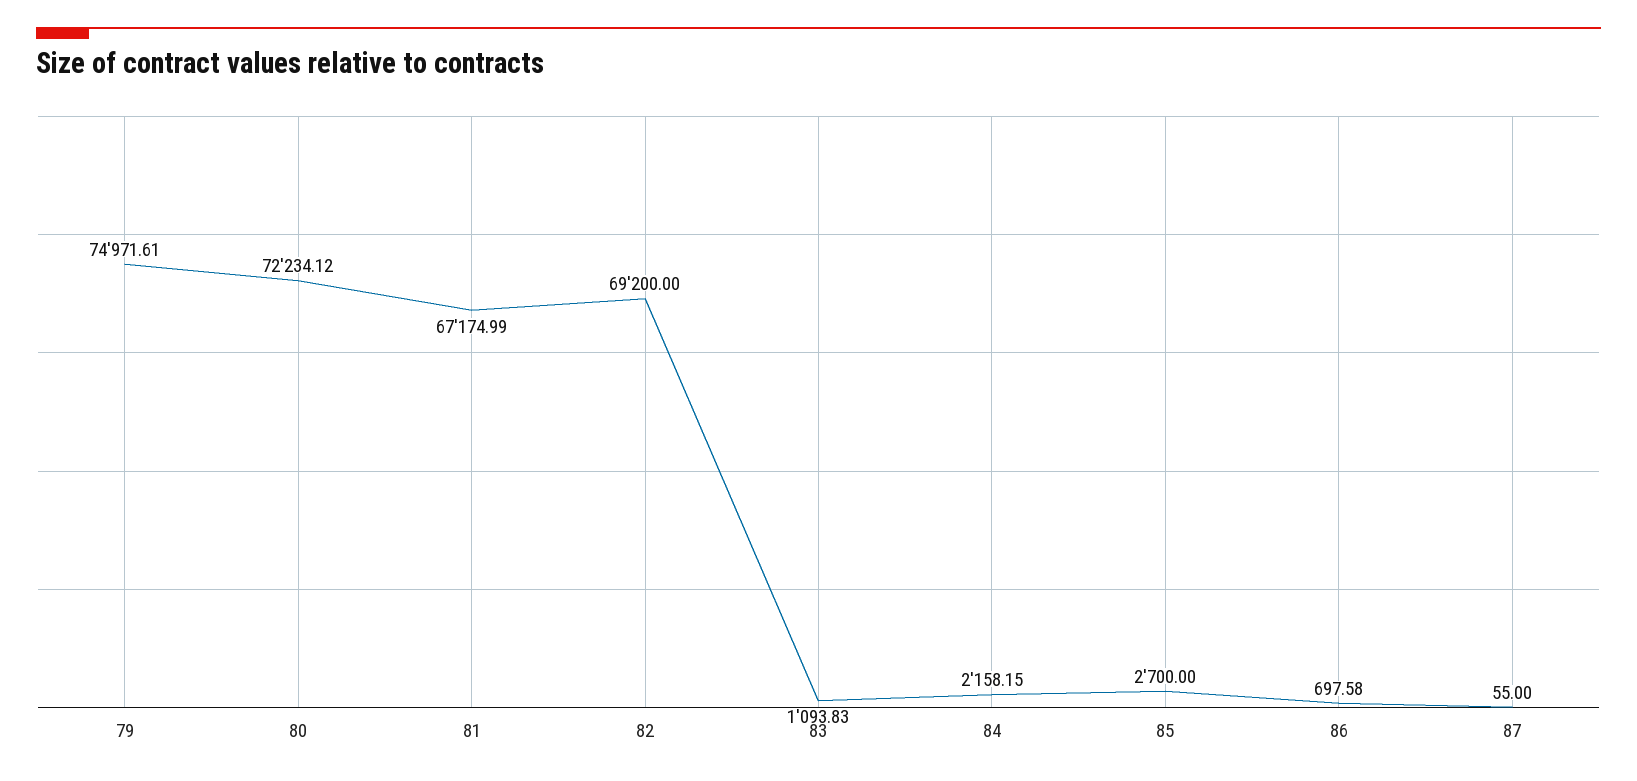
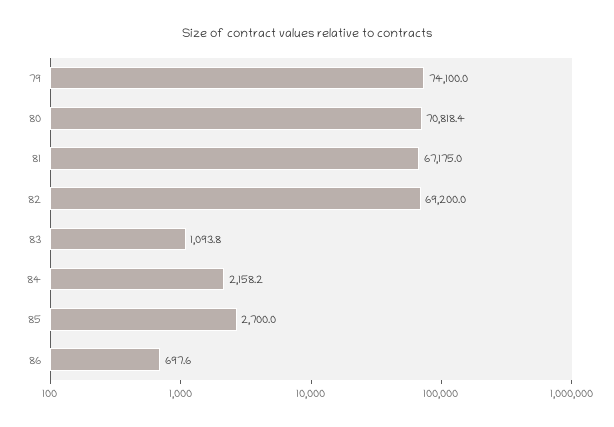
  {
-   "79": 74971.61,
+   "79": 74100,
-   "80": 72234.12,
+   "80": 70818.4,
    "81": 67174.99,
    "82": 69200,
    "83": 1093.83,
    "84": 2158.15,
    "85": 2700,
-   "86": 697.58,
+   "86": 697.58
-   "87": 55
  }

